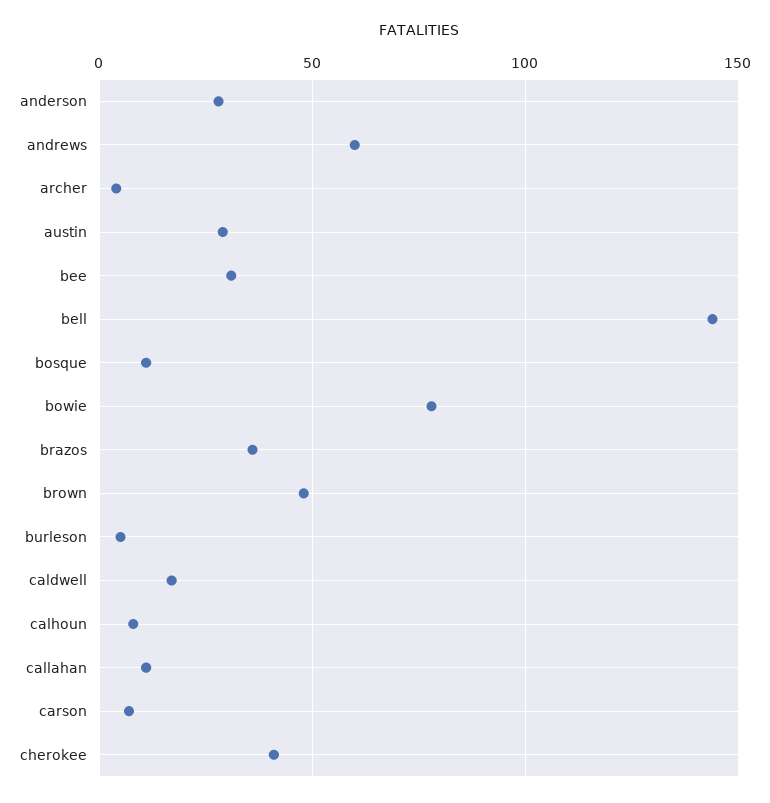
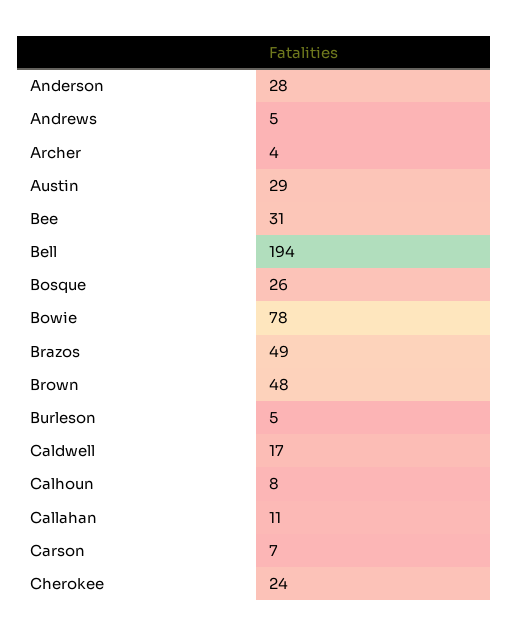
  {
    "anderson": 28,
-   "andrews": 60,
+   "andrews": 5,
    "archer": 4,
    "austin": 29,
    "bee": 31,
-   "bell": 145,
+   "bell": 194,
-   "bosque": 10,
+   "bosque": 26,
    "bowie": 78,
-   "brazos": 35,
+   "brazos": 49,
    "brown": 48,
    "burleson": 5,
    "caldwell": 17,
    "calhoun": 8,
    "callahan": 11,
    "carson": 7,
-   "cherokee": 40
+   "cherokee": 24
  }

